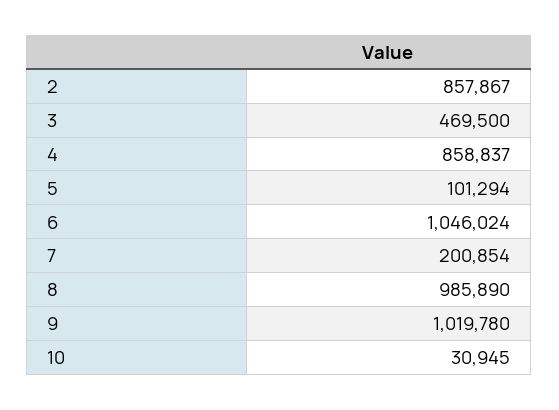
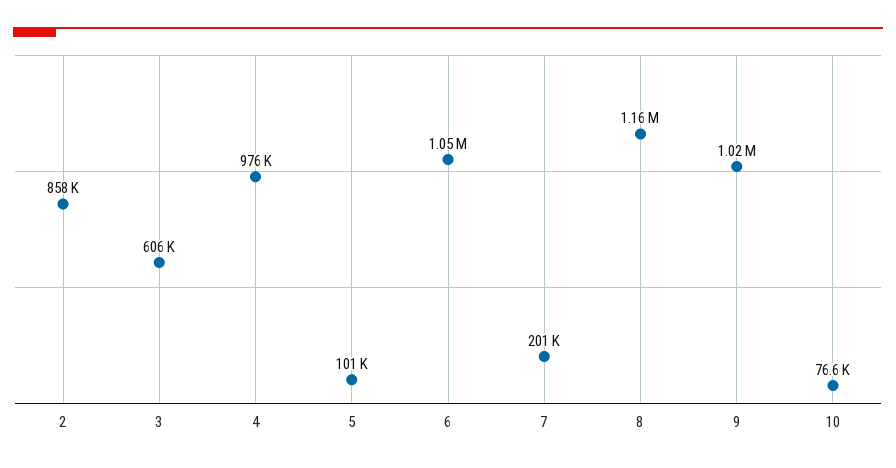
  {
    "2": 857867,
-   "3": 469500,
+   "3": 606000,
-   "4": 858837,
+   "4": 976000,
    "5": 101294,
    "6": 1046024,
    "7": 200854,
-   "8": 985890,
+   "8": 1160000,
    "9": 1019780,
-   "10": 30945
+   "10": 76600
  }

